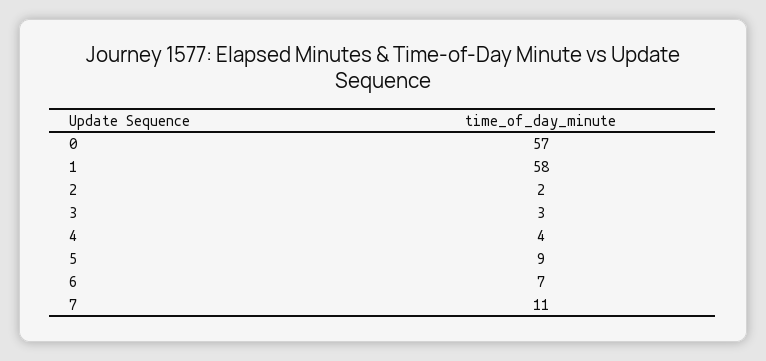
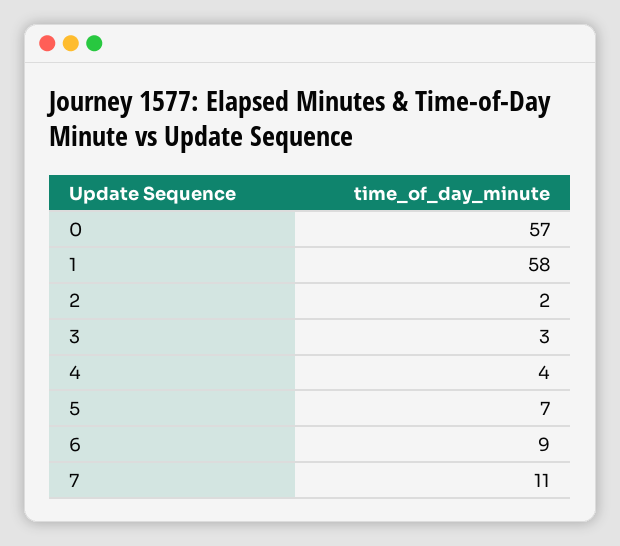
  {
    "0": 57,
    "1": 58,
    "2": 2,
    "3": 3,
    "4": 4,
-   "5": 9,
+   "5": 7,
-   "6": 7,
+   "6": 9,
    "7": 11
  }

